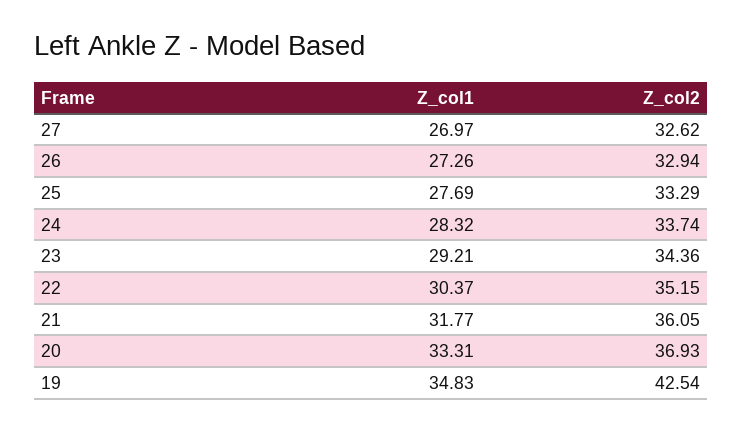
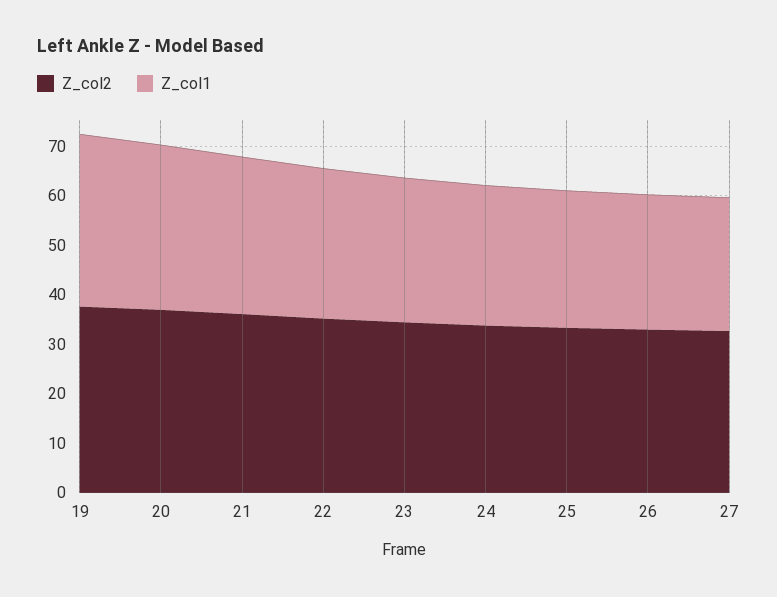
  {
    "Z_col1": {
      "27": 26.97,
      "26": 27.26,
      "25": 27.69,
      "24": 28.32,
      "23": 29.21,
      "22": 30.37,
      "21": 31.77,
      "20": 33.31,
      "19": 34.83
    },
    "Z_col2": {
      "27": 32.62,
      "26": 32.94,
      "25": 33.29,
      "24": 33.74,
      "23": 34.36,
      "22": 35.15,
      "21": 36.05,
      "20": 36.93,
-     "19": 42.54
+     "19": 38
    }
  }

